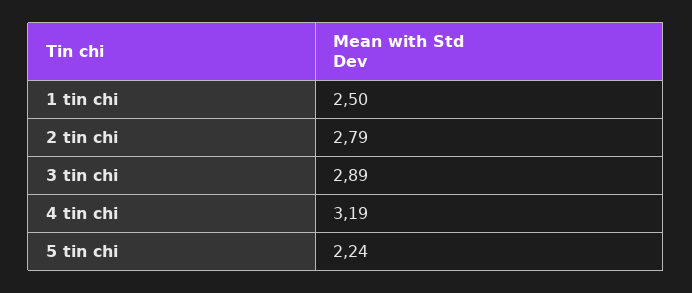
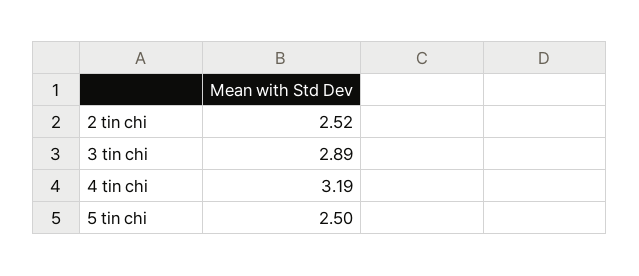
  {
-   "1 tin chi": 2.5,
-   "2 tin chi": 2.79,
+   "2 tin chi": 2.52,
    "3 tin chi": 2.89,
    "4 tin chi": 3.19,
-   "5 tin chi": 2.24
+   "5 tin chi": 2.5
  }

